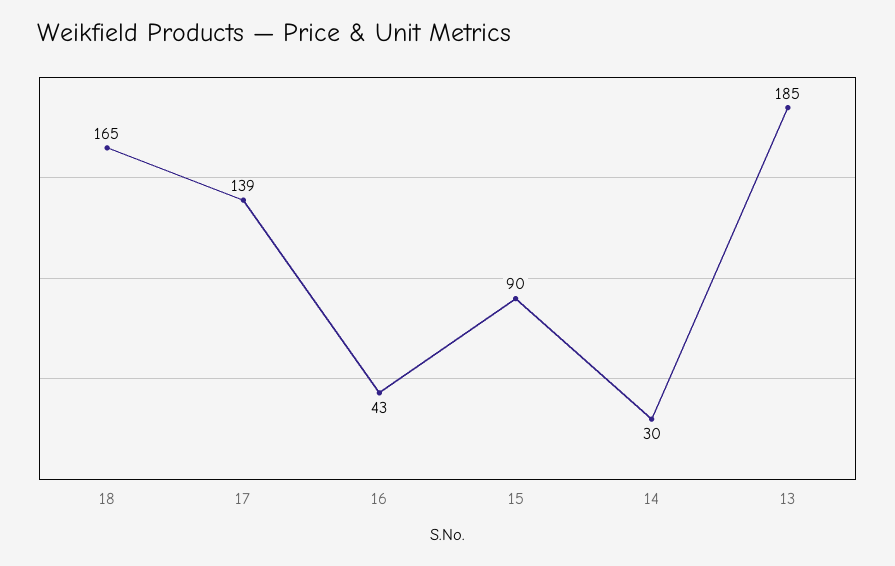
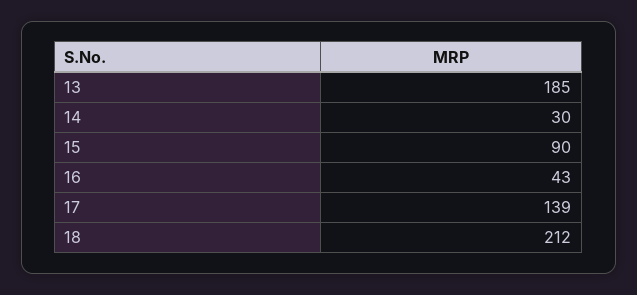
  {
-   "18": 165,
+   "18": 212,
    "17": 139,
    "16": 43,
    "15": 90,
    "14": 30,
    "13": 185
  }

